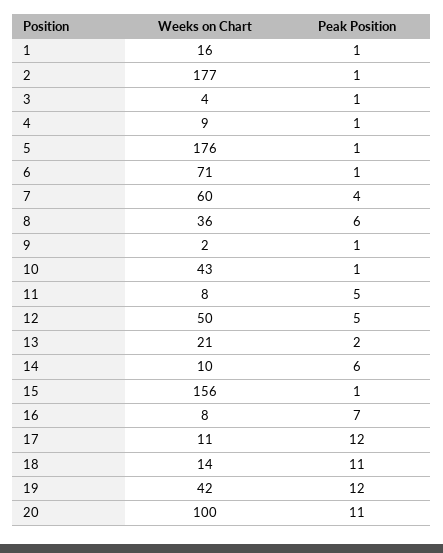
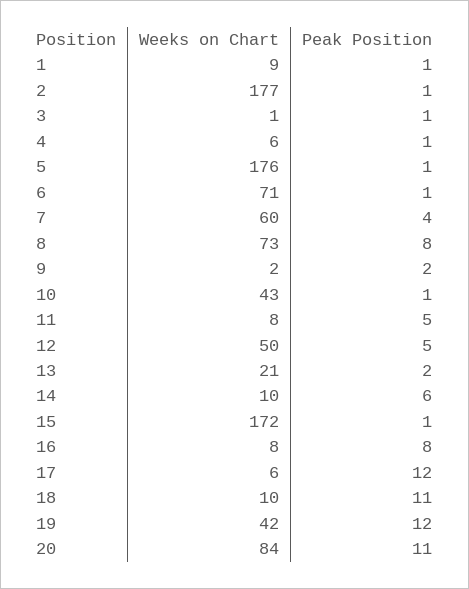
  {
    "Weeks on Chart": {
-     "1": 16,
+     "1": 9,
      "2": 177,
-     "3": 4,
+     "3": 1,
-     "4": 9,
+     "4": 6,
      "5": 176,
      "6": 71,
      "7": 60,
-     "8": 36,
+     "8": 73,
      "9": 2,
      "10": 43,
      "11": 8,
      "12": 50,
      "13": 21,
      "14": 10,
-     "15": 156,
+     "15": 172,
      "16": 8,
-     "17": 11,
+     "17": 6,
-     "18": 14,
+     "18": 10,
      "19": 42,
-     "20": 100
+     "20": 84
    },
    "Peak Position": {
      "1": 1,
      "2": 1,
      "3": 1,
      "4": 1,
      "5": 1,
      "6": 1,
      "7": 4,
-     "8": 6,
+     "8": 8,
-     "9": 1,
+     "9": 2,
      "10": 1,
      "11": 5,
      "12": 5,
      "13": 2,
      "14": 6,
      "15": 1,
-     "16": 7,
+     "16": 8,
      "17": 12,
      "18": 11,
      "19": 12,
      "20": 11
    }
  }

